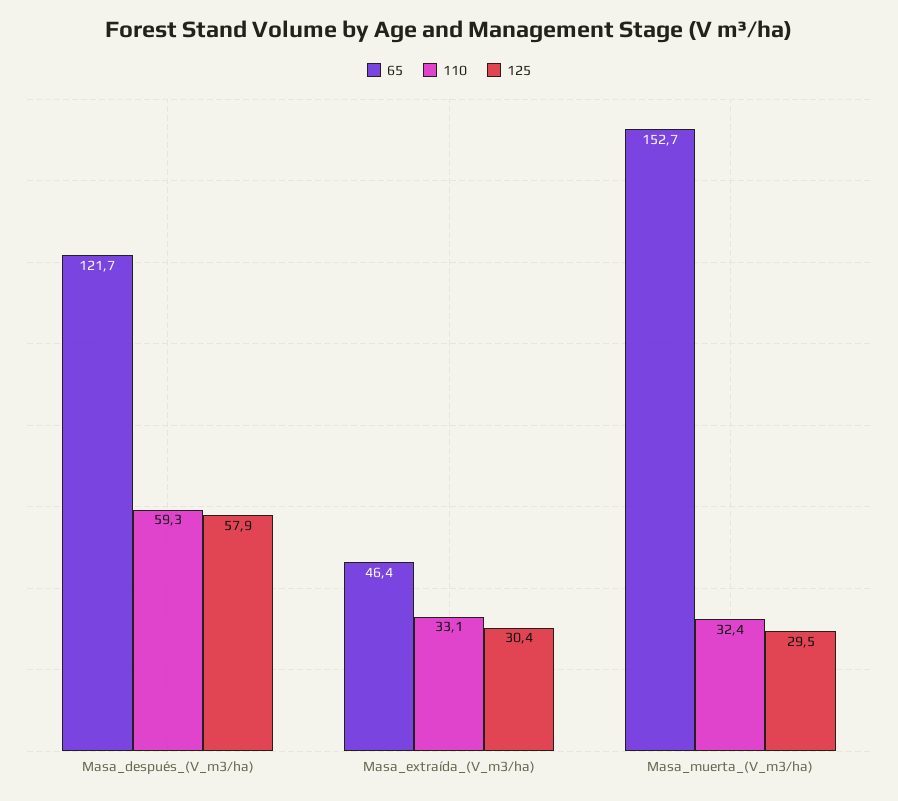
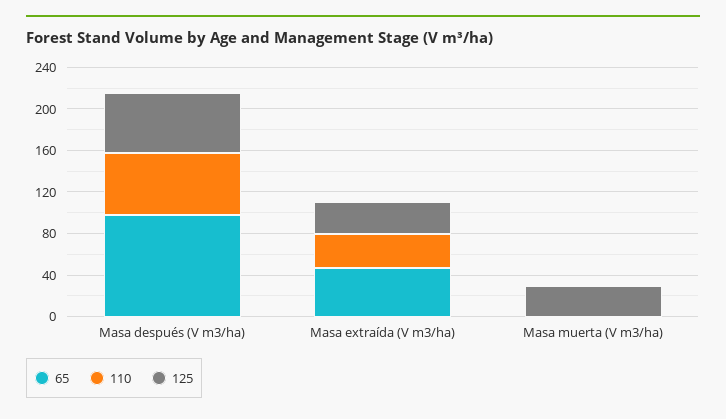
  {
    "65": {
-     "Masa_después_(V_m3/ha)": 121.7,
+     "Masa_después_(V_m3/ha)": 100,
      "Masa_extraída_(V_m3/ha)": 46.4,
-     "Masa_muerta_(V_m3/ha)": 152.7
+     "Masa_muerta_(V_m3/ha)": 0
    },
    "110": {
      "Masa_después_(V_m3/ha)": 59.3,
      "Masa_extraída_(V_m3/ha)": 33.1,
-     "Masa_muerta_(V_m3/ha)": 32.4
+     "Masa_muerta_(V_m3/ha)": 0
    },
    "125": {
      "Masa_después_(V_m3/ha)": 57.9,
      "Masa_extraída_(V_m3/ha)": 30.4,
      "Masa_muerta_(V_m3/ha)": 29.5
    }
  }

